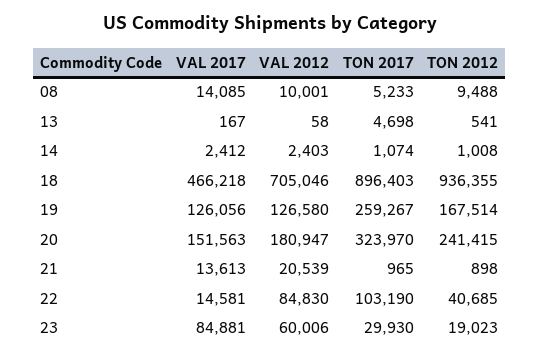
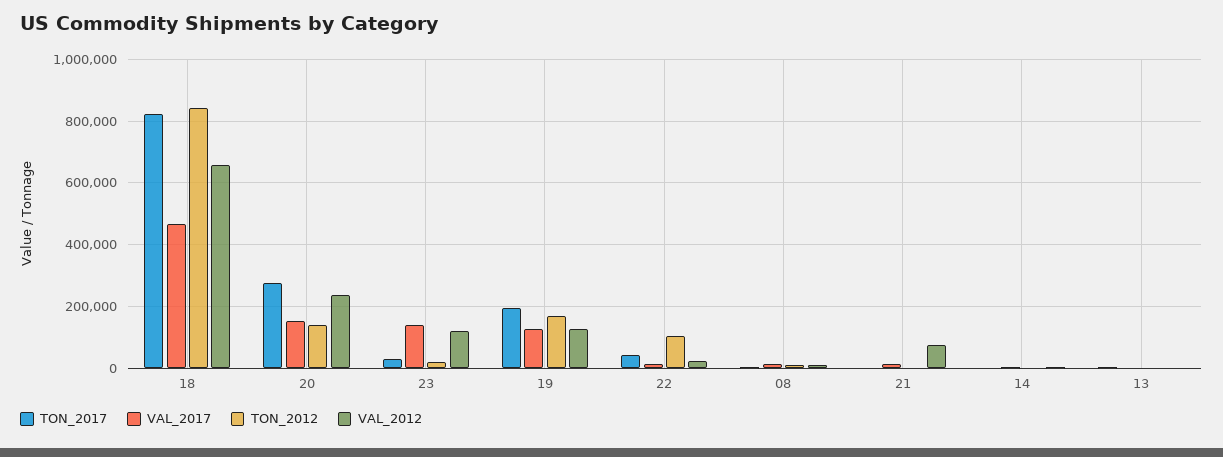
  {
    "VAL 2017": {
      "08": 14085,
      "13": 167,
      "14": 2412,
      "18": 466218,
      "19": 126056,
      "20": 151563,
      "21": 13613,
      "22": 14581,
-     "23": 84881
+     "23": 140000
    },
    "VAL 2012": {
      "08": 10001,
      "13": 58,
      "14": 2403,
-     "18": 705046,
+     "18": 660000,
      "19": 126580,
-     "20": 180947,
+     "20": 240000,
-     "21": 20539,
+     "21": 80000,
-     "22": 84830,
+     "22": 20000,
-     "23": 60006
+     "23": 120000
    },
    "TON 2017": {
      "08": 5233,
      "13": 4698,
      "14": 1074,
-     "18": 896403,
+     "18": 820000,
-     "19": 259267,
+     "19": 200000,
-     "20": 323970,
+     "20": 280000,
      "21": 965,
-     "22": 103190,
+     "22": 40000,
      "23": 29930
    },
    "TON 2012": {
      "08": 9488,
      "13": 541,
      "14": 1008,
-     "18": 936355,
+     "18": 840000,
      "19": 167514,
-     "20": 241415,
+     "20": 140000,
      "21": 898,
-     "22": 40685,
+     "22": 100000,
      "23": 19023
    }
  }

